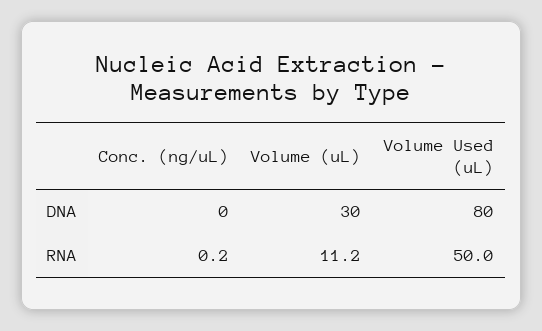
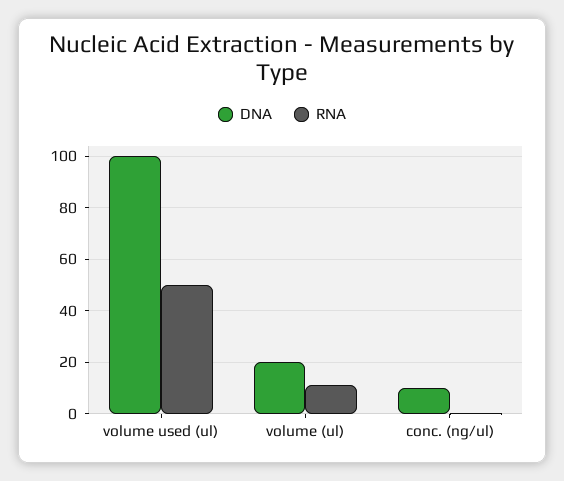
  {
    "DNA": {
-     "Conc. (ng/uL)": 0,
+     "Conc. (ng/uL)": 10,
-     "Volume (uL)": 30,
+     "Volume (uL)": 20,
-     "Volume Used (uL)": 80
+     "Volume Used (uL)": 100
    },
    "RNA": {
      "Conc. (ng/uL)": 0.2,
      "Volume (uL)": 11.2,
      "Volume Used (uL)": 50
    }
  }

